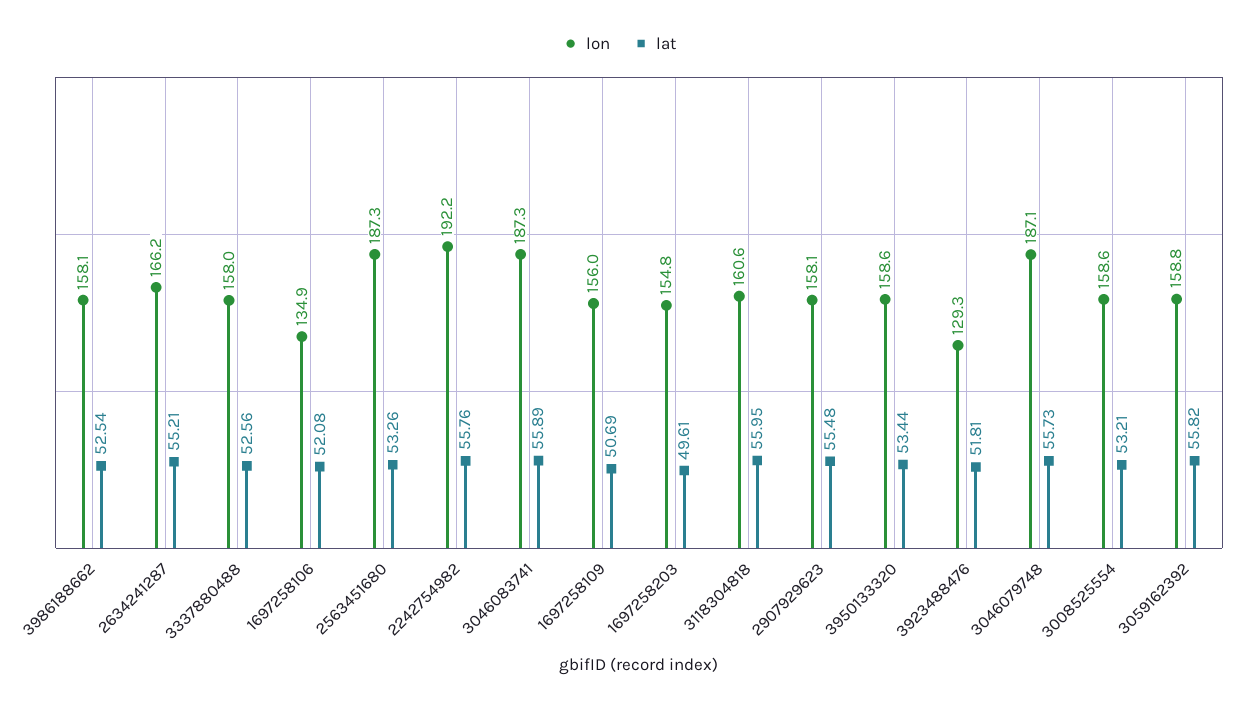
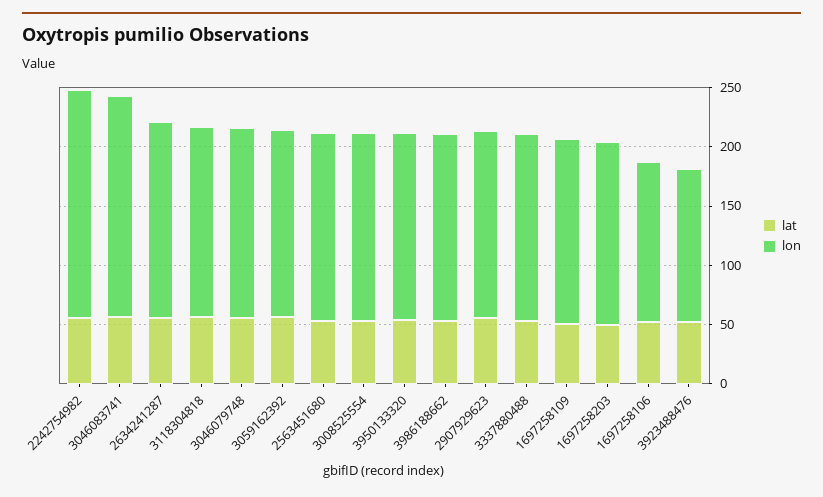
  {
    "lon": {
      "3986188662": 158.1,
      "2634241287": 166.2,
      "3337880488": 158,
      "1697258106": 134.9,
-     "2563451680": 187.3,
+     "2563451680": 160,
      "2242754982": 192.2,
      "3046083741": 187.3,
      "1697258109": 156,
      "1697258203": 154.8,
      "3118304818": 160.6,
      "2907929623": 158.1,
      "3950133320": 158.6,
      "3923488476": 129.3,
-     "3046079748": 187.1,
+     "3046079748": 160,
      "3008525554": 158.6,
      "3059162392": 158.8
    },
    "lat": {
      "3986188662": 52.54,
      "2634241287": 55.21,
      "3337880488": 52.56,
      "1697258106": 52.08,
      "2563451680": 53.26,
      "2242754982": 55.76,
      "3046083741": 55.89,
      "1697258109": 50.69,
      "1697258203": 49.61,
      "3118304818": 55.95,
      "2907929623": 55.48,
      "3950133320": 53.44,
      "3923488476": 51.81,
      "3046079748": 55.73,
      "3008525554": 53.21,
      "3059162392": 55.82
    }
  }

